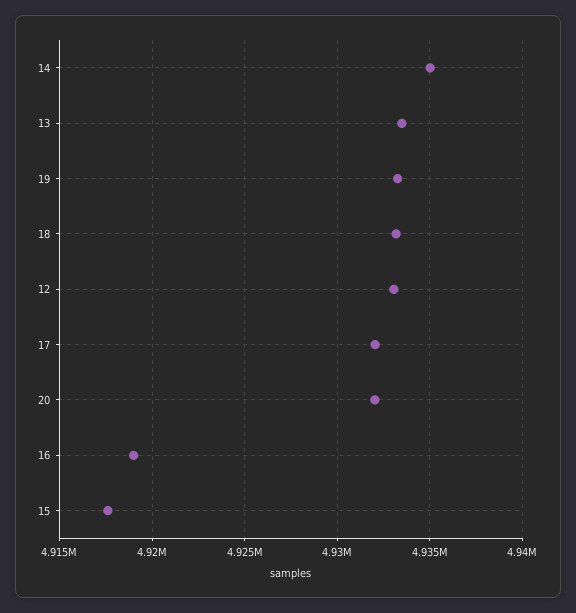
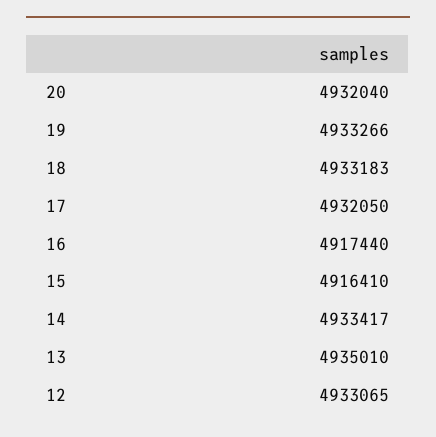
  {
-   "14": 4935000,
+   "14": 4933417,
-   "13": 4933500,
+   "13": 4935010,
    "19": 4933266,
    "18": 4933183,
    "12": 4933065,
    "17": 4932050,
    "20": 4932040,
-   "16": 4919000,
+   "16": 4917440,
-   "15": 4917500
+   "15": 4916410
  }

